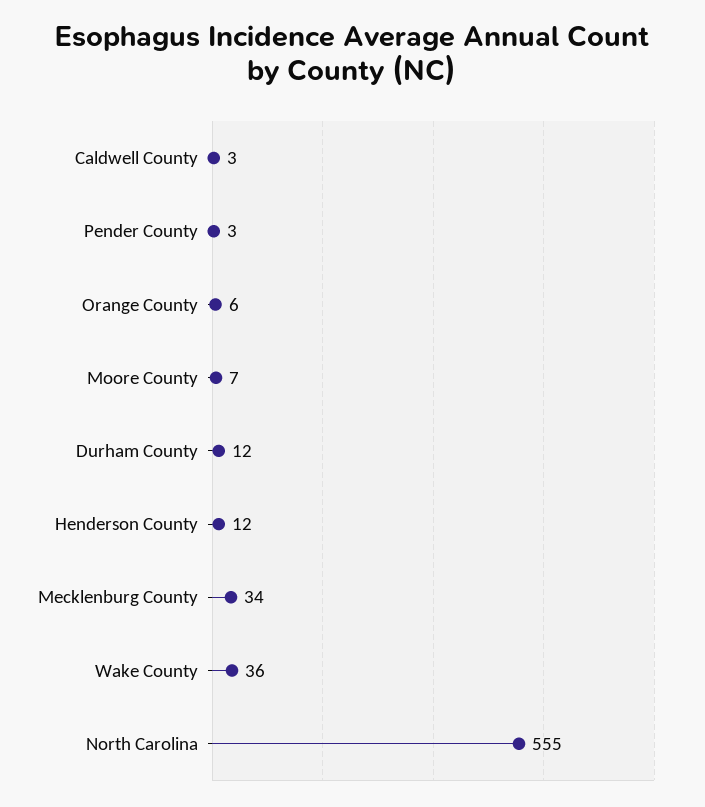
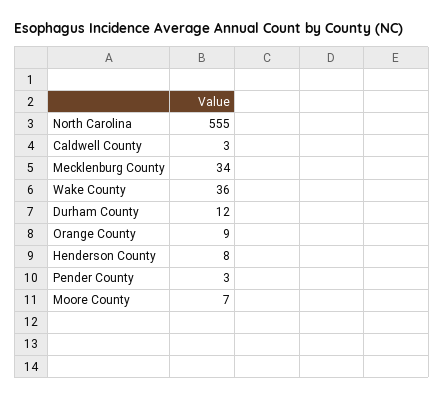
  {
    "Caldwell County": 3,
    "Pender County": 3,
-   "Orange County": 6,
+   "Orange County": 9,
    "Moore County": 7,
    "Durham County": 12,
-   "Henderson County": 12,
+   "Henderson County": 8,
    "Mecklenburg County": 34,
    "Wake County": 36,
    "North Carolina": 555
  }

